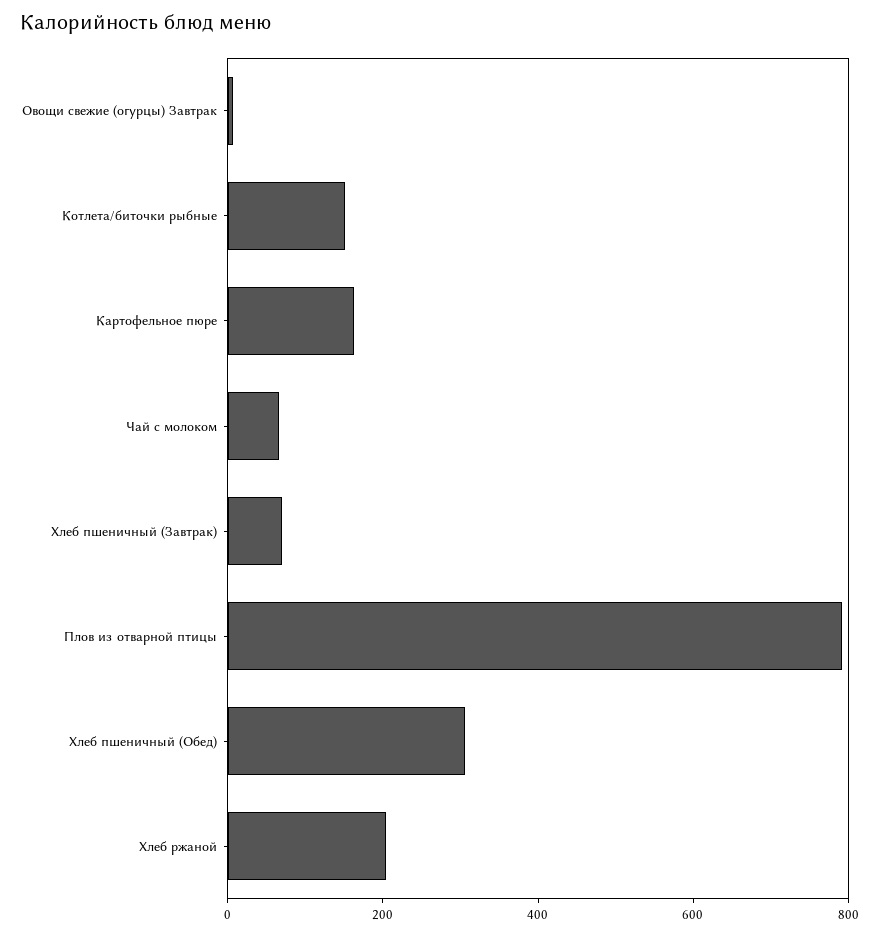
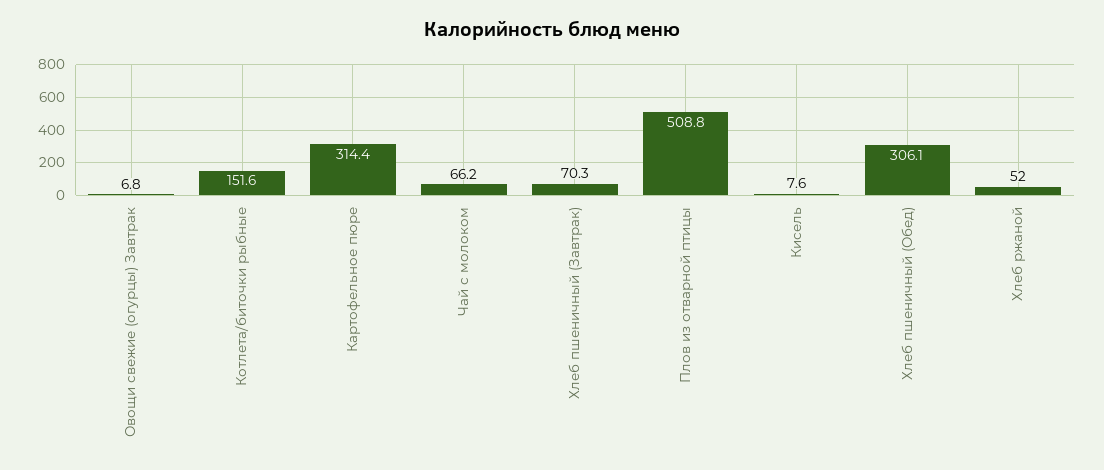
  {
    "Овощи свежие (огурцы) Завтрак": 6.8,
    "Котлета/биточки рыбные": 151.6,
-   "Картофельное пюре": 150,
+   "Картофельное пюре": 314.4,
    "Чай с молоком": 66.2,
    "Хлеб пшеничный (Завтрак)": 70.3,
-   "Плов из отварной птицы": 800,
+   "Плов из отварной птицы": 508.8,
    "Хлеб пшеничный (Обед)": 306.1,
-   "Хлеб ржаной": 200
+   "Хлеб ржаной": 52,
+   "Кисель": 7.6
  }

